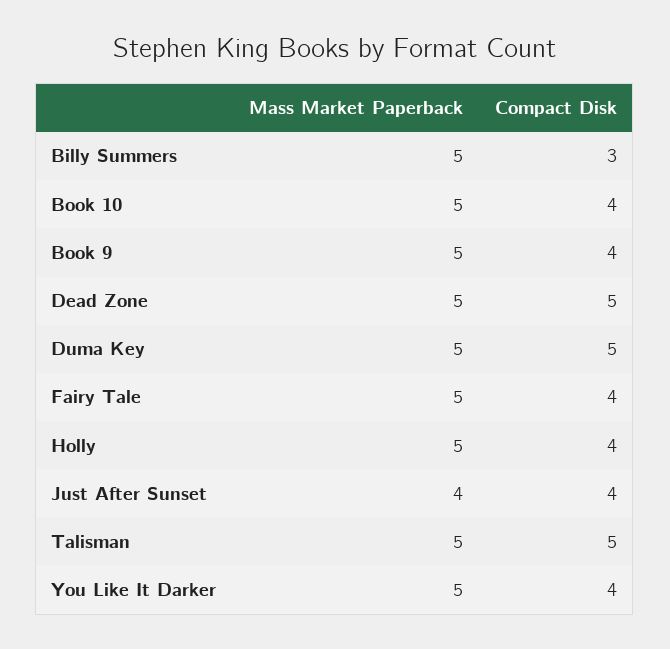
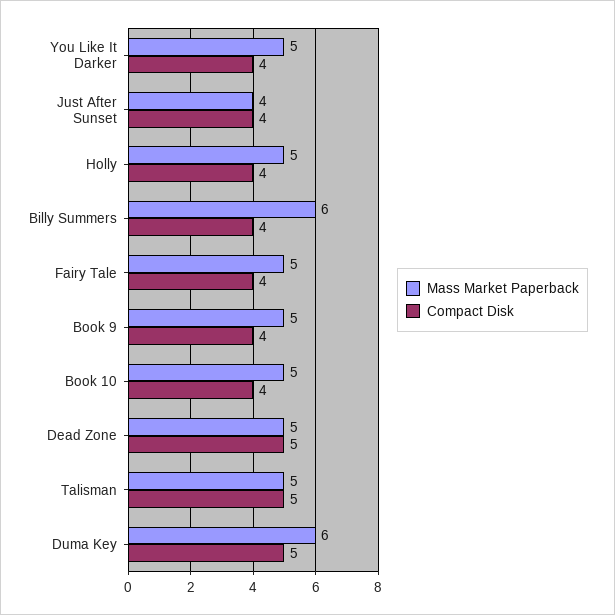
  {
    "Mass Market Paperback": {
-     "Billy Summers": 5,
+     "Billy Summers": 6,
      "Book 10": 5,
      "Book 9": 5,
      "Dead Zone": 5,
-     "Duma Key": 5,
+     "Duma Key": 6,
      "Fairy Tale": 5,
      "Holly": 5,
      "Just After Sunset": 4,
      "Talisman": 5,
      "You Like It Darker": 5
    },
    "Compact Disk": {
-     "Billy Summers": 3,
+     "Billy Summers": 4,
      "Book 10": 4,
      "Book 9": 4,
      "Dead Zone": 5,
      "Duma Key": 5,
      "Fairy Tale": 4,
      "Holly": 4,
      "Just After Sunset": 4,
      "Talisman": 5,
      "You Like It Darker": 4
    }
  }

